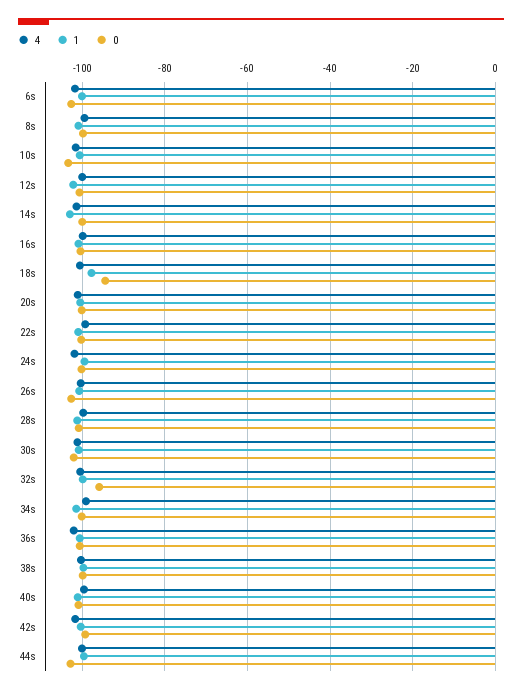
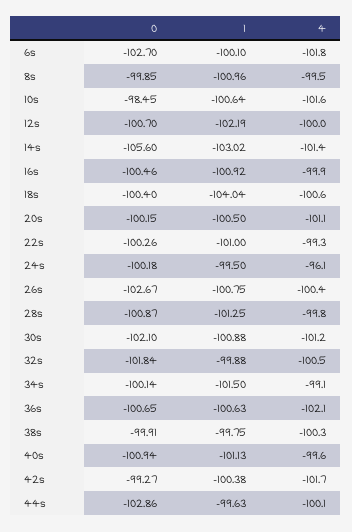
  {
    "4": {
      "6s": -101.8,
      "8s": -99.5,
      "10s": -101.6,
      "12s": -100,
      "14s": -101.4,
      "16s": -99.9,
      "18s": -100.6,
      "20s": -101.1,
      "22s": -99.3,
-     "24s": -102,
+     "24s": -96.1,
      "26s": -100.4,
      "28s": -99.8,
      "30s": -101.2,
      "32s": -100.5,
      "34s": -99.1,
      "36s": -102.1,
      "38s": -100.3,
      "40s": -99.6,
      "42s": -101.7,
      "44s": -100.1
    },
    "1": {
      "6s": -100.1,
      "8s": -100.96,
      "10s": -100.64,
      "12s": -102.19,
      "14s": -103.02,
      "16s": -100.92,
-     "18s": -98,
+     "18s": -104.04,
      "20s": -100.5,
      "22s": -101,
      "24s": -99.5,
      "26s": -100.75,
      "28s": -101.25,
      "30s": -100.88,
      "32s": -99.88,
      "34s": -101.5,
      "36s": -100.63,
      "38s": -99.75,
      "40s": -101.13,
      "42s": -100.38,
      "44s": -99.63
    },
    "0": {
      "6s": -102.7,
      "8s": -99.85,
-     "10s": -104,
+     "10s": -98.45,
      "12s": -100.7,
-     "14s": -100,
+     "14s": -105.6,
      "16s": -100.46,
-     "18s": -94,
+     "18s": -100.4,
      "20s": -100.15,
      "22s": -100.26,
      "24s": -100.18,
      "26s": -102.67,
      "28s": -100.87,
      "30s": -102.1,
-     "32s": -96,
+     "32s": -101.84,
      "34s": -100.14,
      "36s": -100.65,
      "38s": -99.91,
      "40s": -100.94,
      "42s": -99.27,
      "44s": -102.86
    }
  }

